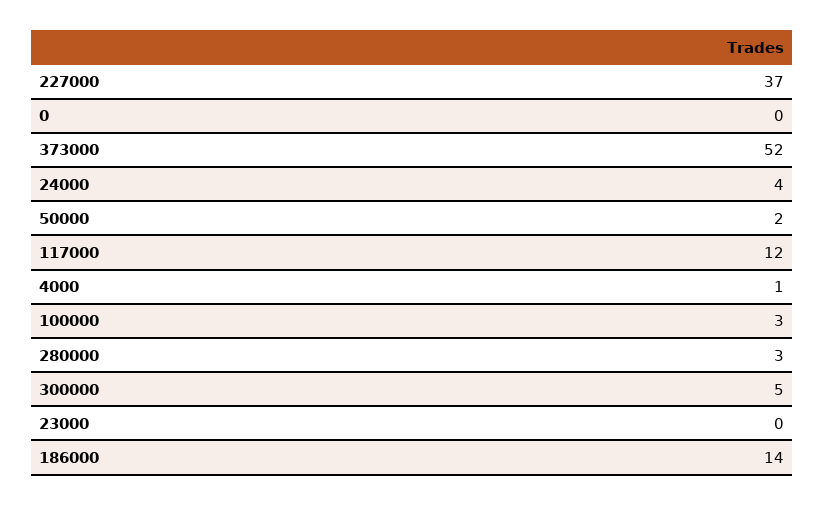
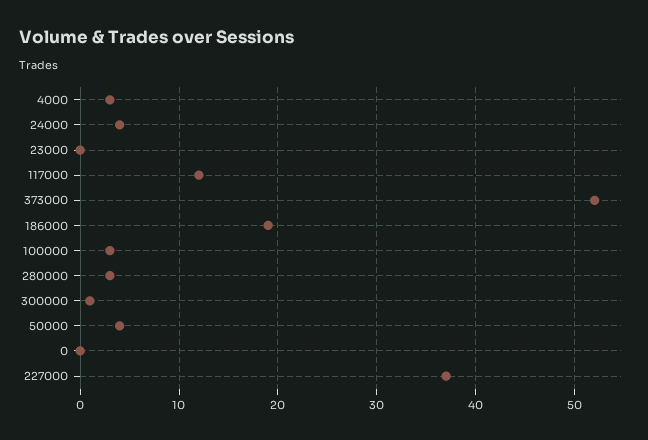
  {
    "227000": 37,
    "0": 0,
    "373000": 52,
    "24000": 4,
-   "50000": 2,
+   "50000": 4,
    "117000": 12,
-   "4000": 1,
+   "4000": 3,
    "100000": 3,
    "280000": 3,
-   "300000": 5,
+   "300000": 1,
    "23000": 0,
-   "186000": 14
+   "186000": 19
  }

